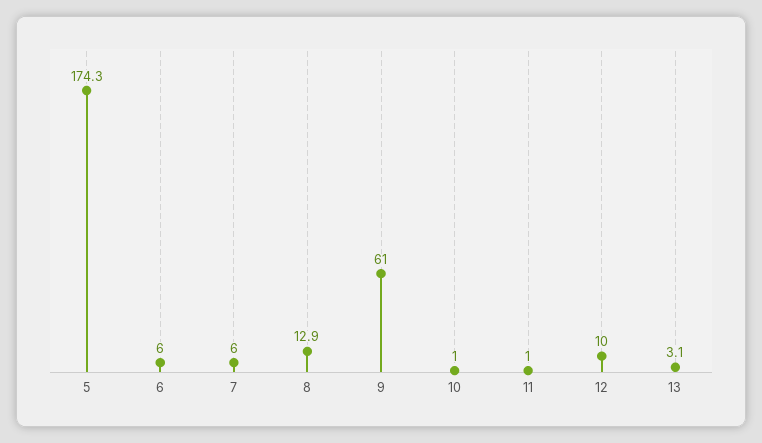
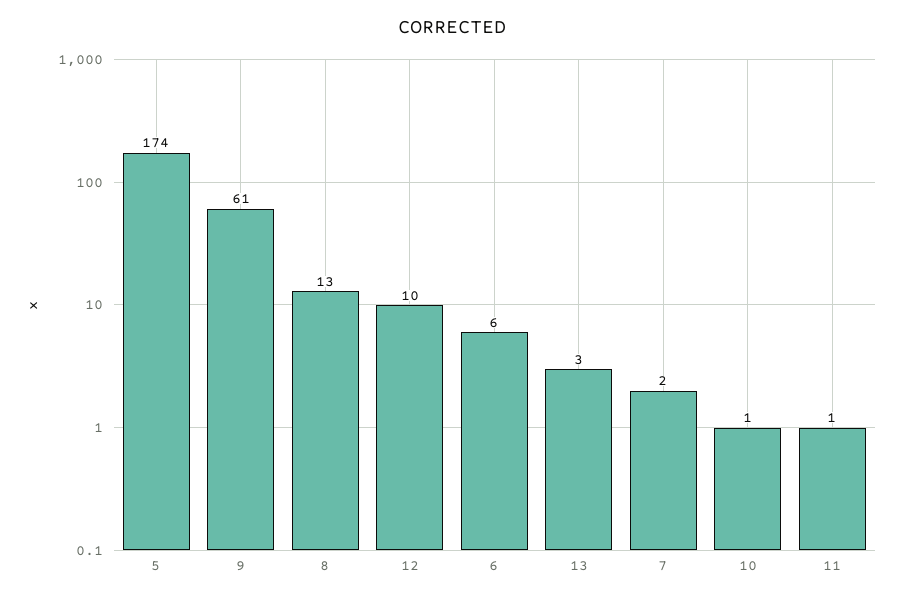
  {
    "5": 174.3,
    "6": 6,
-   "7": 6,
+   "7": 2,
    "8": 12.9,
    "9": 61,
    "10": 1,
    "11": 1,
    "12": 10,
    "13": 3.1
  }

